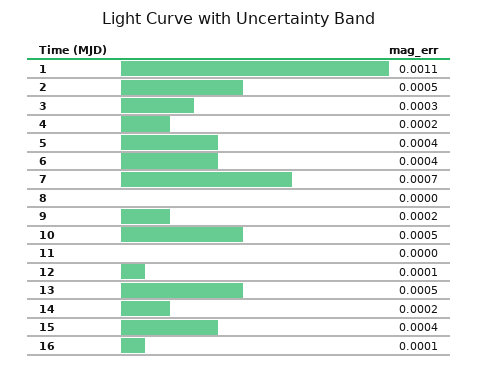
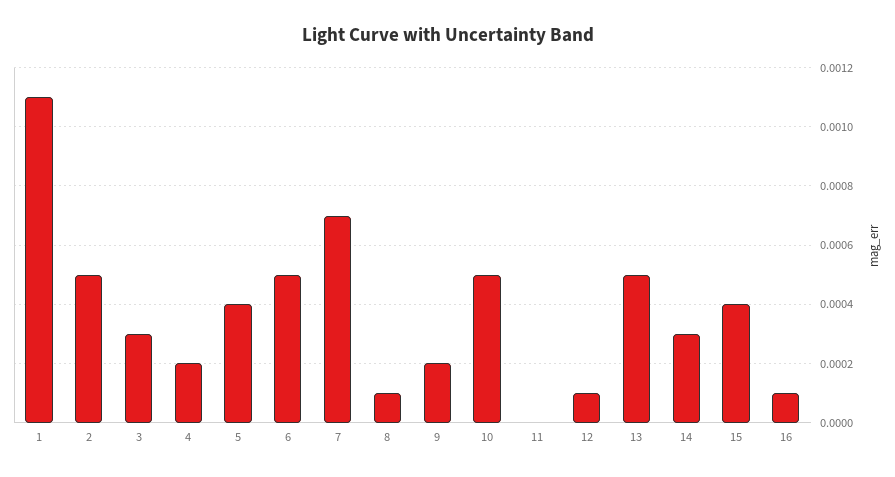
  {
    "1": 0.0011,
    "2": 0.0005,
    "3": 0.0003,
    "4": 0.0002,
    "5": 0.0004,
-   "6": 0.0004,
+   "6": 0.0005,
    "7": 0.0007,
-   "8": 0,
+   "8": 0.0001,
    "9": 0.0002,
    "10": 0.0005,
    "11": 0,
    "12": 0.0001,
    "13": 0.0005,
-   "14": 0.0002,
+   "14": 0.0003,
    "15": 0.0004,
    "16": 0.0001
  }

